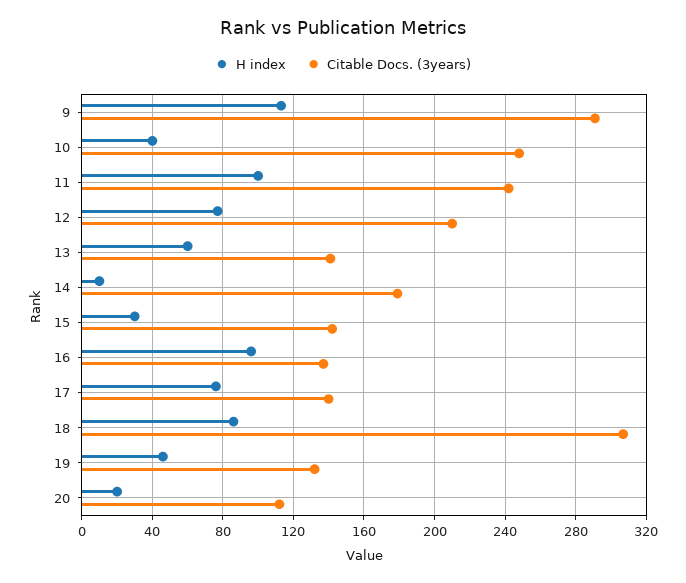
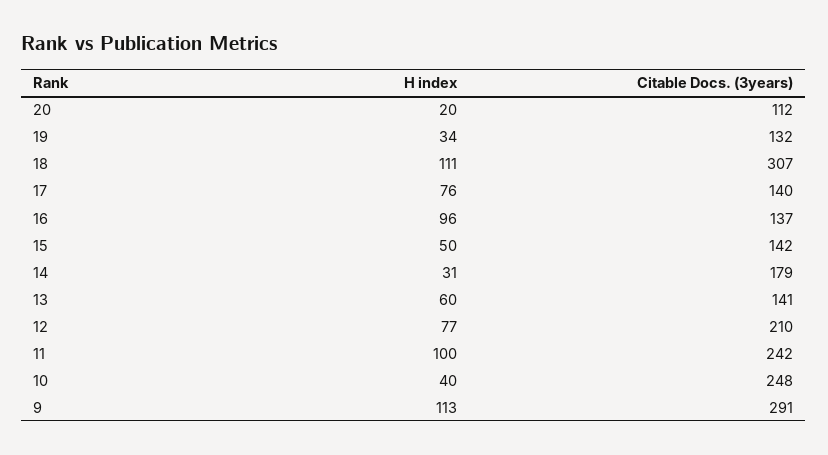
  {
    "H index": {
      "9": 113,
      "10": 40,
      "11": 100,
      "12": 77,
      "13": 60,
-     "14": 10,
+     "14": 31,
-     "15": 30,
+     "15": 50,
      "16": 96,
      "17": 76,
-     "18": 85,
+     "18": 111,
-     "19": 45,
+     "19": 34,
      "20": 20
    },
    "Citable Docs. (3years)": {
      "9": 291,
      "10": 248,
      "11": 242,
      "12": 210,
      "13": 141,
      "14": 179,
      "15": 142,
      "16": 137,
      "17": 140,
      "18": 307,
      "19": 132,
      "20": 112
    }
  }

